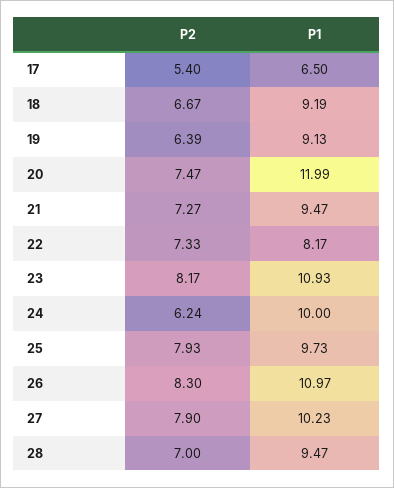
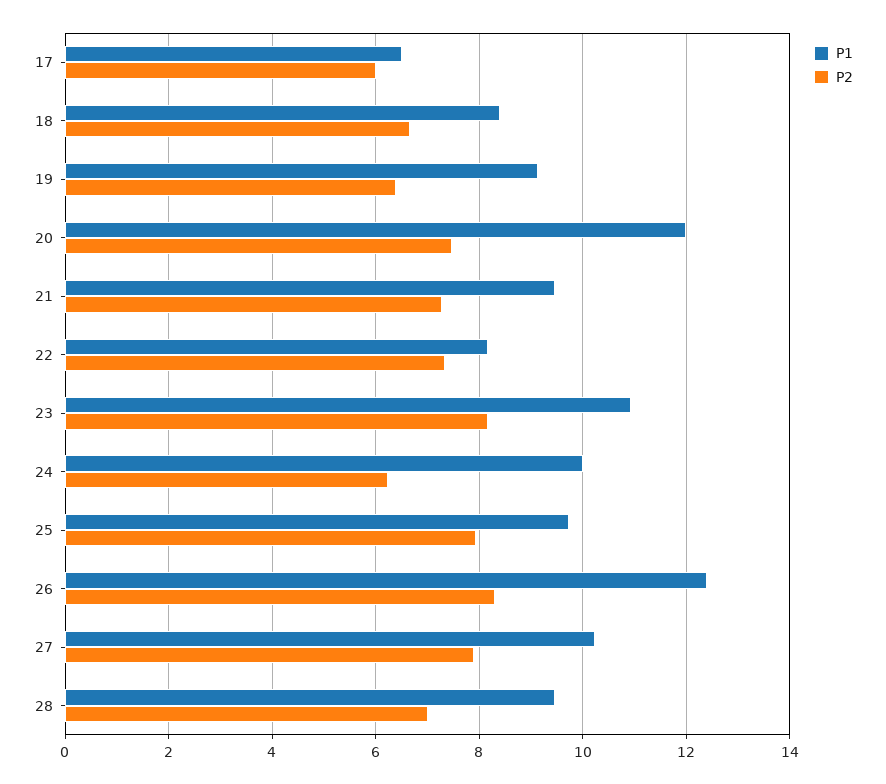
  {
    "P2": {
-     "17": 5.4,
+     "17": 6,
      "18": 6.67,
      "19": 6.39,
      "20": 7.47,
      "21": 7.27,
      "22": 7.33,
      "23": 8.17,
      "24": 6.24,
      "25": 7.93,
      "26": 8.3,
      "27": 7.9,
      "28": 7
    },
    "P1": {
      "17": 6.5,
-     "18": 9.19,
+     "18": 8.4,
      "19": 9.13,
      "20": 11.99,
      "21": 9.47,
      "22": 8.17,
      "23": 10.93,
      "24": 10,
      "25": 9.73,
-     "26": 10.97,
+     "26": 12.4,
      "27": 10.23,
      "28": 9.47
    }
  }

